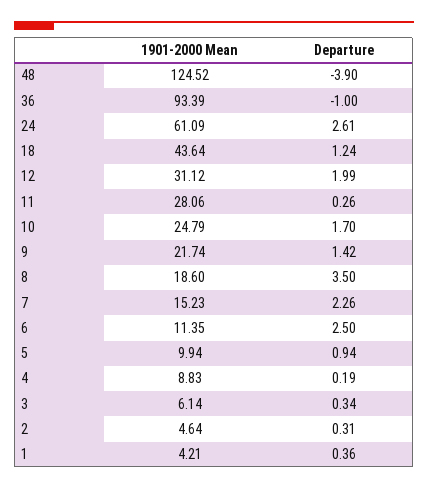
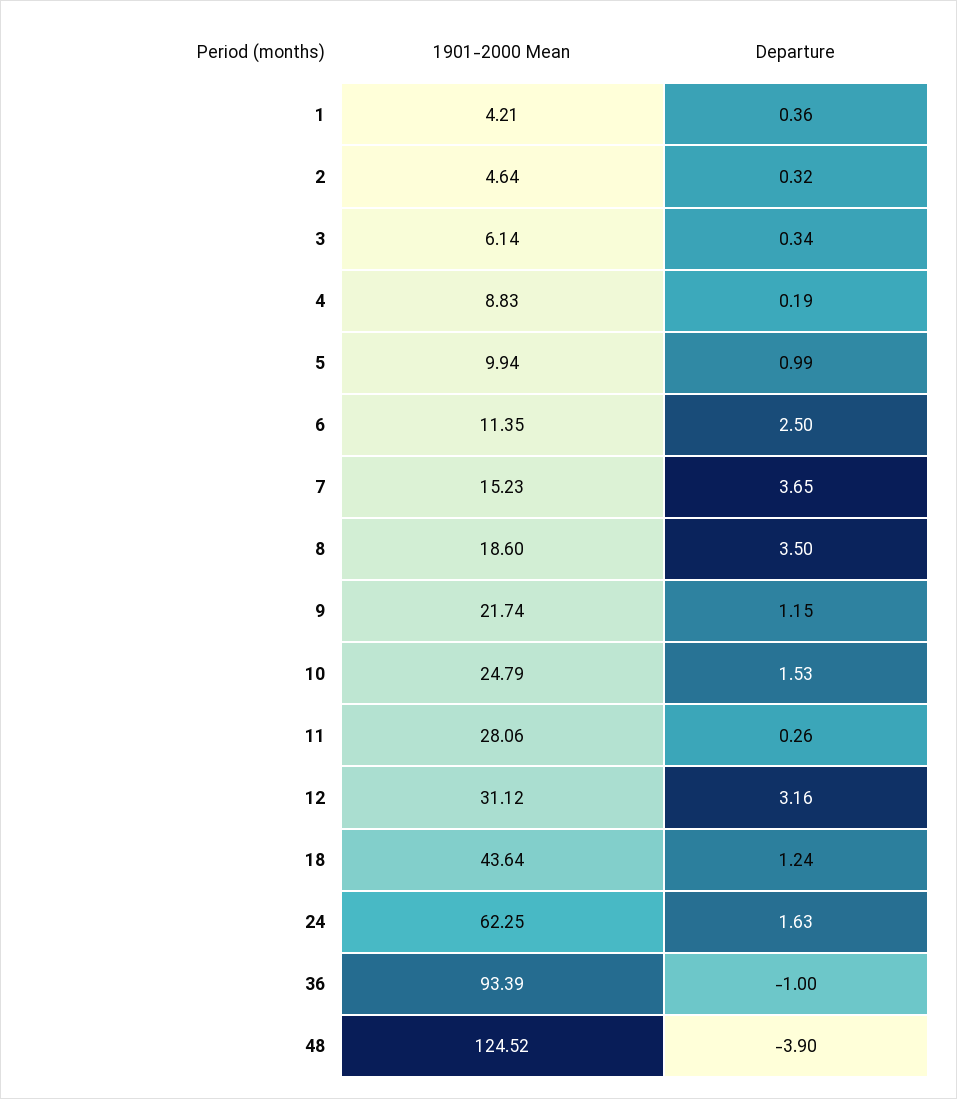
  {
    "1901-2000 Mean": {
      "48": 124.52,
      "36": 93.39,
-     "24": 61.09,
+     "24": 62.25,
      "18": 43.64,
      "12": 31.12,
      "11": 28.06,
      "10": 24.79,
      "9": 21.74,
      "8": 18.6,
      "7": 15.23,
      "6": 11.35,
      "5": 9.94,
      "4": 8.83,
      "3": 6.14,
      "2": 4.64,
      "1": 4.21
    },
    "Departure": {
      "48": -3.9,
      "36": -1,
-     "24": 2.61,
+     "24": 1.63,
      "18": 1.24,
-     "12": 1.99,
+     "12": 3.16,
      "11": 0.26,
-     "10": 1.7,
+     "10": 1.53,
-     "9": 1.42,
+     "9": 1.15,
      "8": 3.5,
-     "7": 2.26,
+     "7": 3.65,
      "6": 2.5,
-     "5": 0.94,
+     "5": 0.99,
      "4": 0.19,
      "3": 0.34,
-     "2": 0.31,
+     "2": 0.32,
      "1": 0.36
    }
  }

